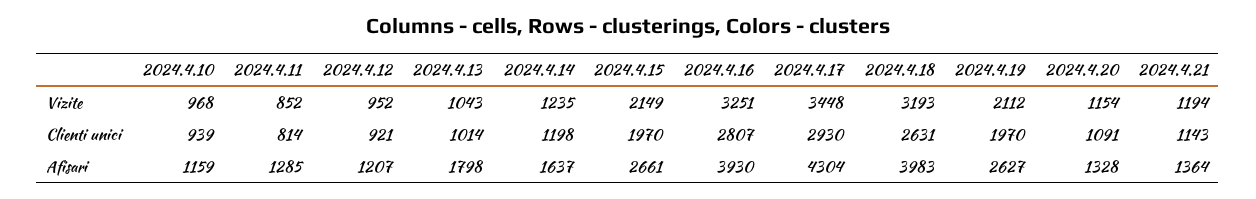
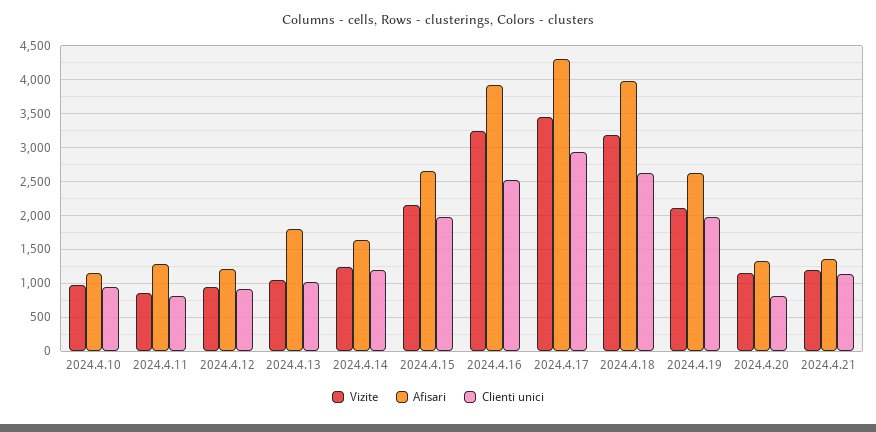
  {
    "Vizite": {
      "2024.4.10": 968,
      "2024.4.11": 852,
      "2024.4.12": 952,
      "2024.4.13": 1043,
      "2024.4.14": 1235,
      "2024.4.15": 2149,
      "2024.4.16": 3251,
      "2024.4.17": 3448,
      "2024.4.18": 3193,
      "2024.4.19": 2112,
      "2024.4.20": 1154,
      "2024.4.21": 1194
    },
    "Clienti unici": {
      "2024.4.10": 939,
      "2024.4.11": 814,
      "2024.4.12": 921,
      "2024.4.13": 1014,
      "2024.4.14": 1198,
      "2024.4.15": 1970,
-     "2024.4.16": 2807,
+     "2024.4.16": 2500,
      "2024.4.17": 2930,
      "2024.4.18": 2631,
      "2024.4.19": 1970,
-     "2024.4.20": 1091,
+     "2024.4.20": 800,
      "2024.4.21": 1143
    },
    "Afisari": {
      "2024.4.10": 1159,
      "2024.4.11": 1285,
      "2024.4.12": 1207,
      "2024.4.13": 1798,
      "2024.4.14": 1637,
      "2024.4.15": 2661,
      "2024.4.16": 3930,
      "2024.4.17": 4304,
      "2024.4.18": 3983,
      "2024.4.19": 2627,
      "2024.4.20": 1328,
      "2024.4.21": 1364
    }
  }

